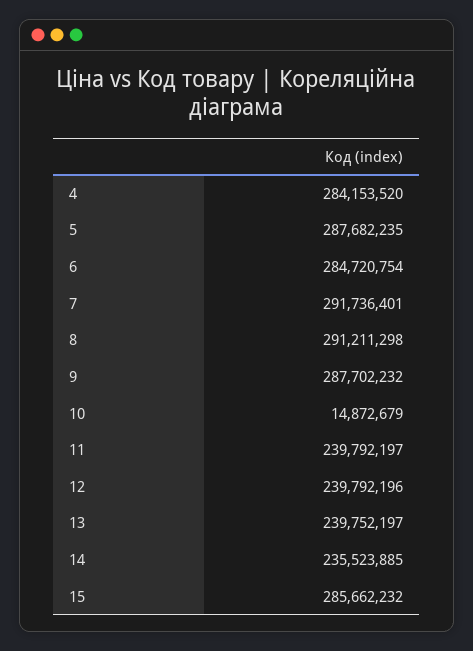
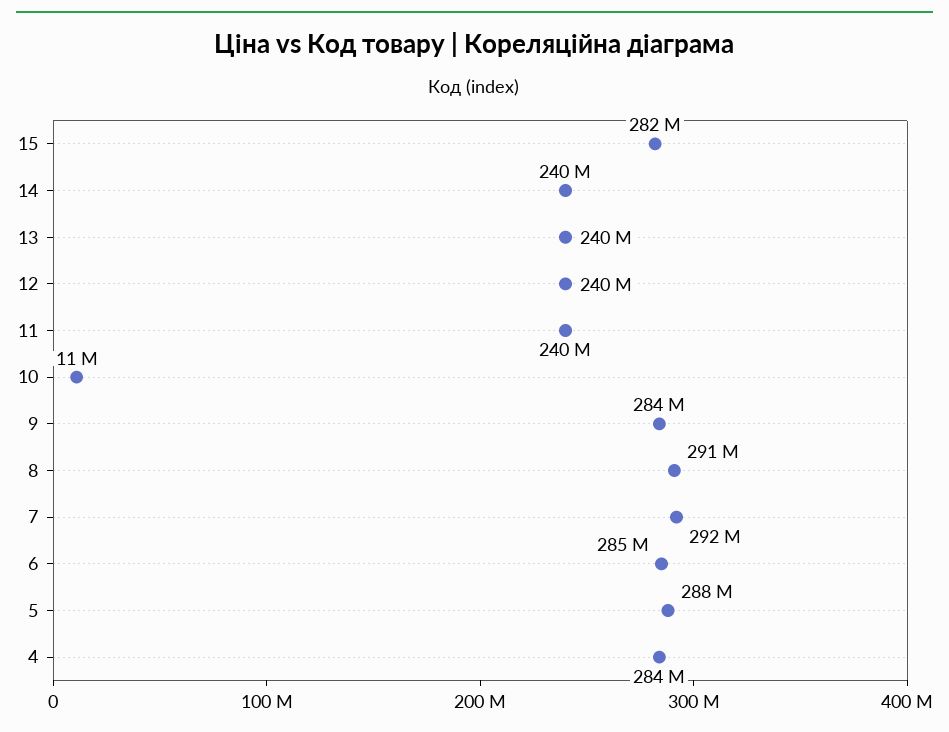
  {
    "4": 284153520,
    "5": 287682235,
    "6": 284720754,
    "7": 291736401,
    "8": 291211298,
-   "9": 287702232,
+   "9": 284000000,
-   "10": 14872679,
+   "10": 11000000,
    "11": 239792197,
    "12": 239792196,
    "13": 239752197,
-   "14": 235523885,
+   "14": 240000000,
-   "15": 285662232
+   "15": 282000000
  }

